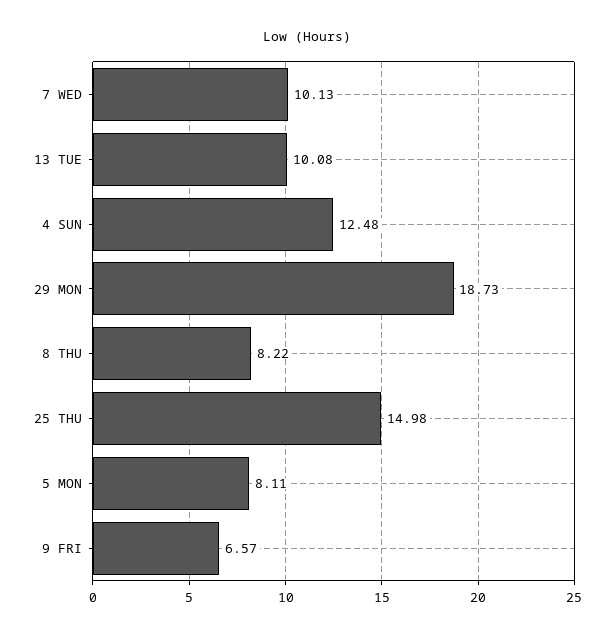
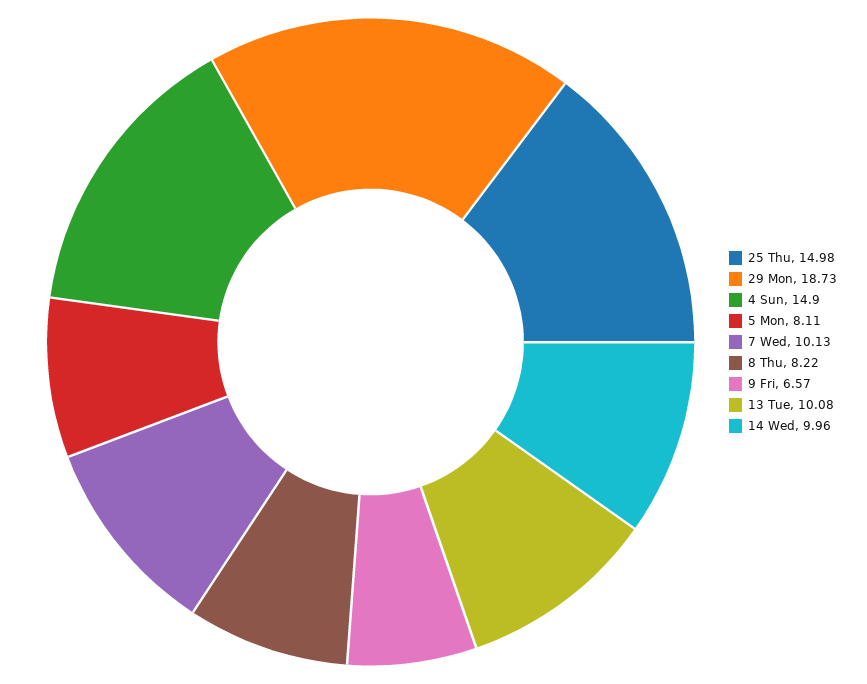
  {
    "7 WED": 10.13,
    "13 TUE": 10.08,
-   "4 SUN": 12.48,
+   "4 SUN": 14.9,
    "29 MON": 18.73,
    "8 THU": 8.22,
    "25 THU": 14.98,
    "5 MON": 8.11,
-   "9 FRI": 6.57
+   "9 FRI": 6.57,
+   "14 Wed": 9.96
  }

